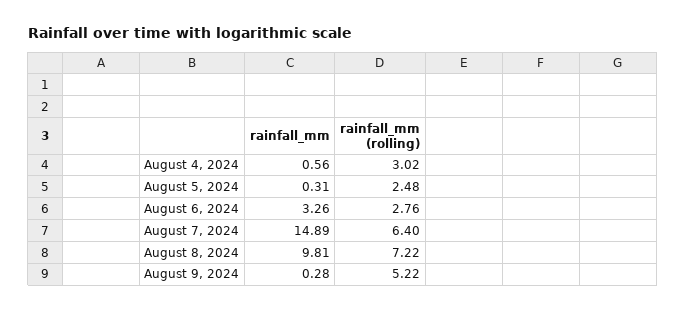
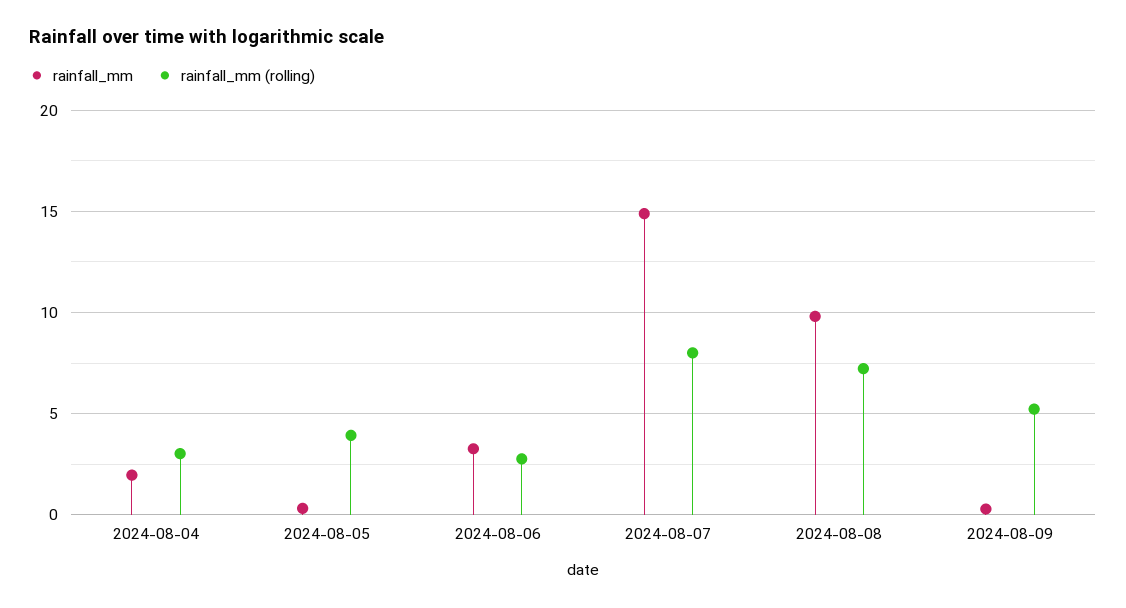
  {
    "rainfall_mm": {
-     "August 4, 2024": 0.56,
+     "August 4, 2024": 2,
      "August 5, 2024": 0.31,
      "August 6, 2024": 3.26,
      "August 7, 2024": 14.89,
      "August 8, 2024": 9.81,
      "August 9, 2024": 0.28
    },
    "rainfall_mm (rolling)": {
      "August 4, 2024": 3.02,
-     "August 5, 2024": 2.48,
+     "August 5, 2024": 4,
      "August 6, 2024": 2.76,
-     "August 7, 2024": 6.4,
+     "August 7, 2024": 8,
      "August 8, 2024": 7.22,
      "August 9, 2024": 5.22
    }
  }

